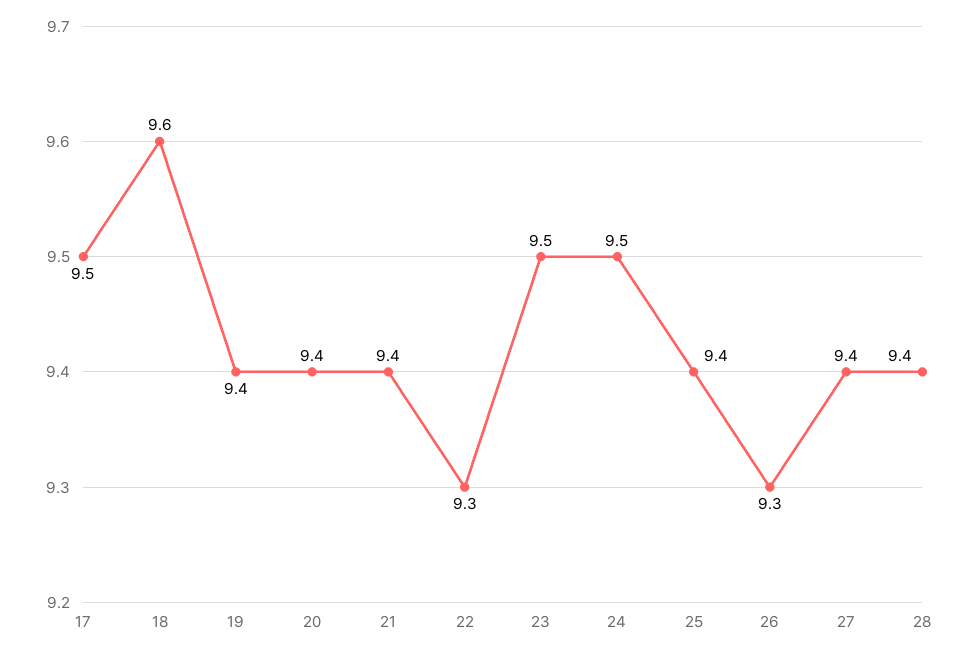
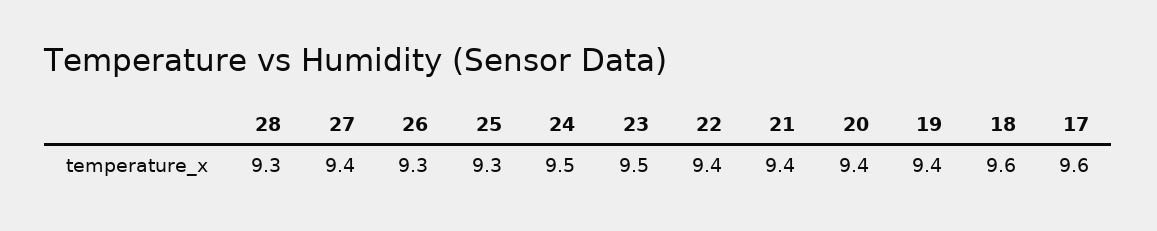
  {
-   "17": 9.5,
+   "17": 9.6,
    "18": 9.6,
    "19": 9.4,
    "20": 9.4,
    "21": 9.4,
-   "22": 9.3,
+   "22": 9.4,
    "23": 9.5,
    "24": 9.5,
-   "25": 9.4,
+   "25": 9.3,
    "26": 9.3,
    "27": 9.4,
-   "28": 9.4
+   "28": 9.3
  }

